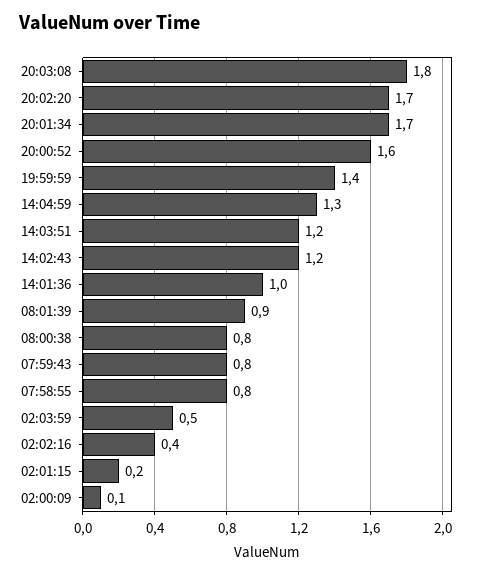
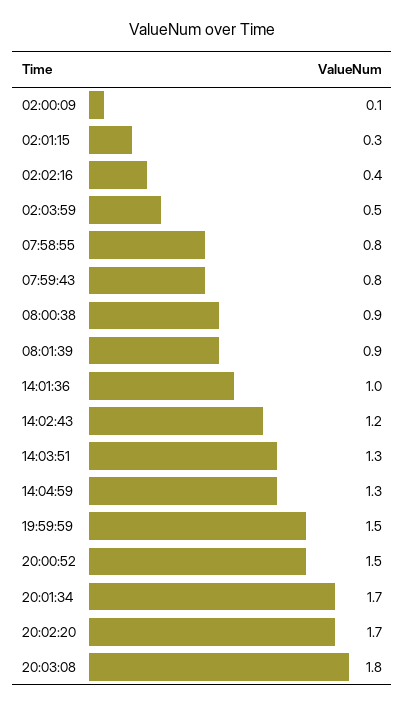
  {
    "20:03:08": 1.8,
    "20:02:20": 1.7,
    "20:01:34": 1.7,
-   "20:00:52": 1.6,
+   "20:00:52": 1.5,
-   "19:59:59": 1.4,
+   "19:59:59": 1.5,
    "14:04:59": 1.3,
-   "14:03:51": 1.2,
+   "14:03:51": 1.3,
    "14:02:43": 1.2,
    "14:01:36": 1,
    "08:01:39": 0.9,
-   "08:00:38": 0.8,
+   "08:00:38": 0.9,
    "07:59:43": 0.8,
    "07:58:55": 0.8,
    "02:03:59": 0.5,
    "02:02:16": 0.4,
-   "02:01:15": 0.2,
+   "02:01:15": 0.3,
    "02:00:09": 0.1
  }

